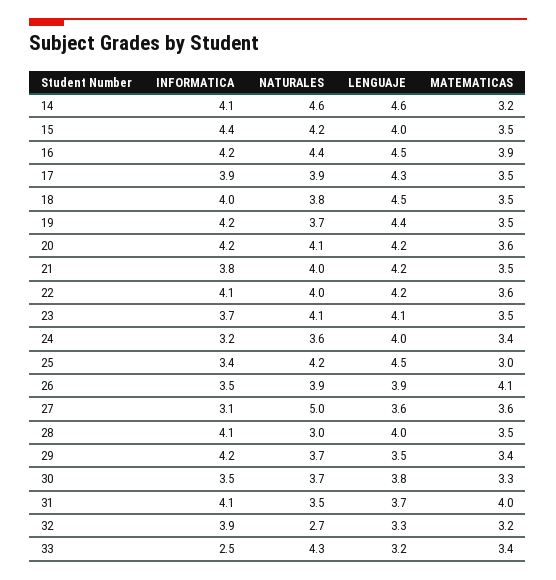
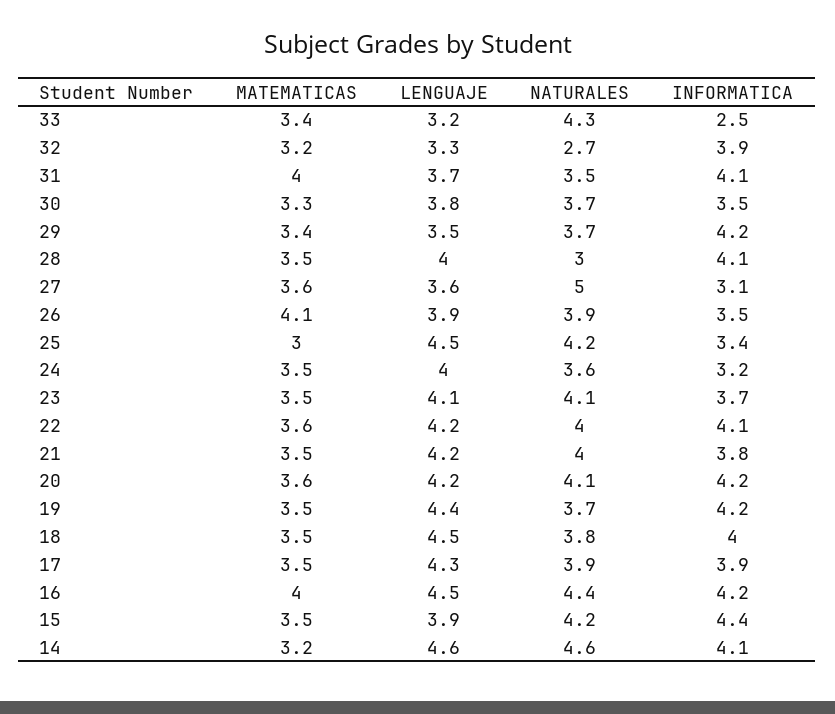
  {
    "INFORMATICA": {
      "14": 4.1,
      "15": 4.4,
      "16": 4.2,
      "17": 3.9,
      "18": 4,
      "19": 4.2,
      "20": 4.2,
      "21": 3.8,
      "22": 4.1,
      "23": 3.7,
      "24": 3.2,
      "25": 3.4,
      "26": 3.5,
      "27": 3.1,
      "28": 4.1,
      "29": 4.2,
      "30": 3.5,
      "31": 4.1,
      "32": 3.9,
      "33": 2.5
    },
    "NATURALES": {
      "14": 4.6,
      "15": 4.2,
      "16": 4.4,
      "17": 3.9,
      "18": 3.8,
      "19": 3.7,
      "20": 4.1,
      "21": 4,
      "22": 4,
      "23": 4.1,
      "24": 3.6,
      "25": 4.2,
      "26": 3.9,
      "27": 5,
      "28": 3,
      "29": 3.7,
      "30": 3.7,
      "31": 3.5,
      "32": 2.7,
      "33": 4.3
    },
    "LENGUAJE": {
      "14": 4.6,
-     "15": 4,
+     "15": 3.9,
      "16": 4.5,
      "17": 4.3,
      "18": 4.5,
      "19": 4.4,
      "20": 4.2,
      "21": 4.2,
      "22": 4.2,
      "23": 4.1,
      "24": 4,
      "25": 4.5,
      "26": 3.9,
      "27": 3.6,
      "28": 4,
      "29": 3.5,
      "30": 3.8,
      "31": 3.7,
      "32": 3.3,
      "33": 3.2
    },
    "MATEMATICAS": {
      "14": 3.2,
      "15": 3.5,
-     "16": 3.9,
+     "16": 4,
      "17": 3.5,
      "18": 3.5,
      "19": 3.5,
      "20": 3.6,
      "21": 3.5,
      "22": 3.6,
      "23": 3.5,
-     "24": 3.4,
+     "24": 3.5,
      "25": 3,
      "26": 4.1,
      "27": 3.6,
      "28": 3.5,
      "29": 3.4,
      "30": 3.3,
      "31": 4,
      "32": 3.2,
      "33": 3.4
    }
  }

